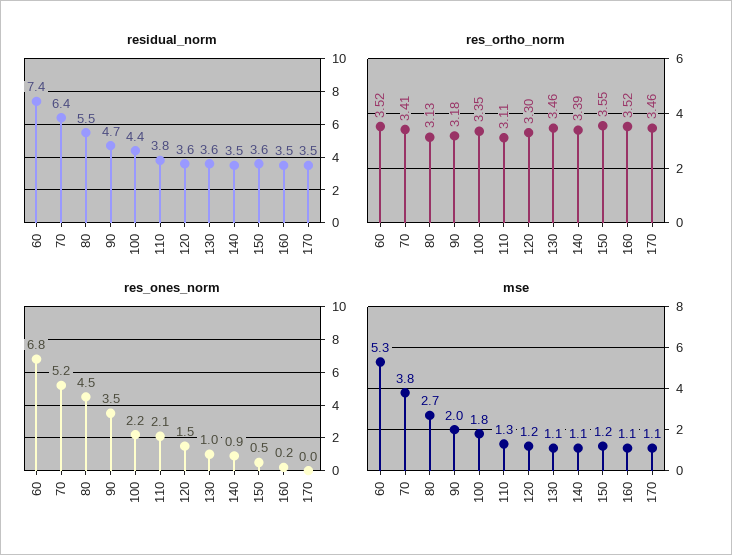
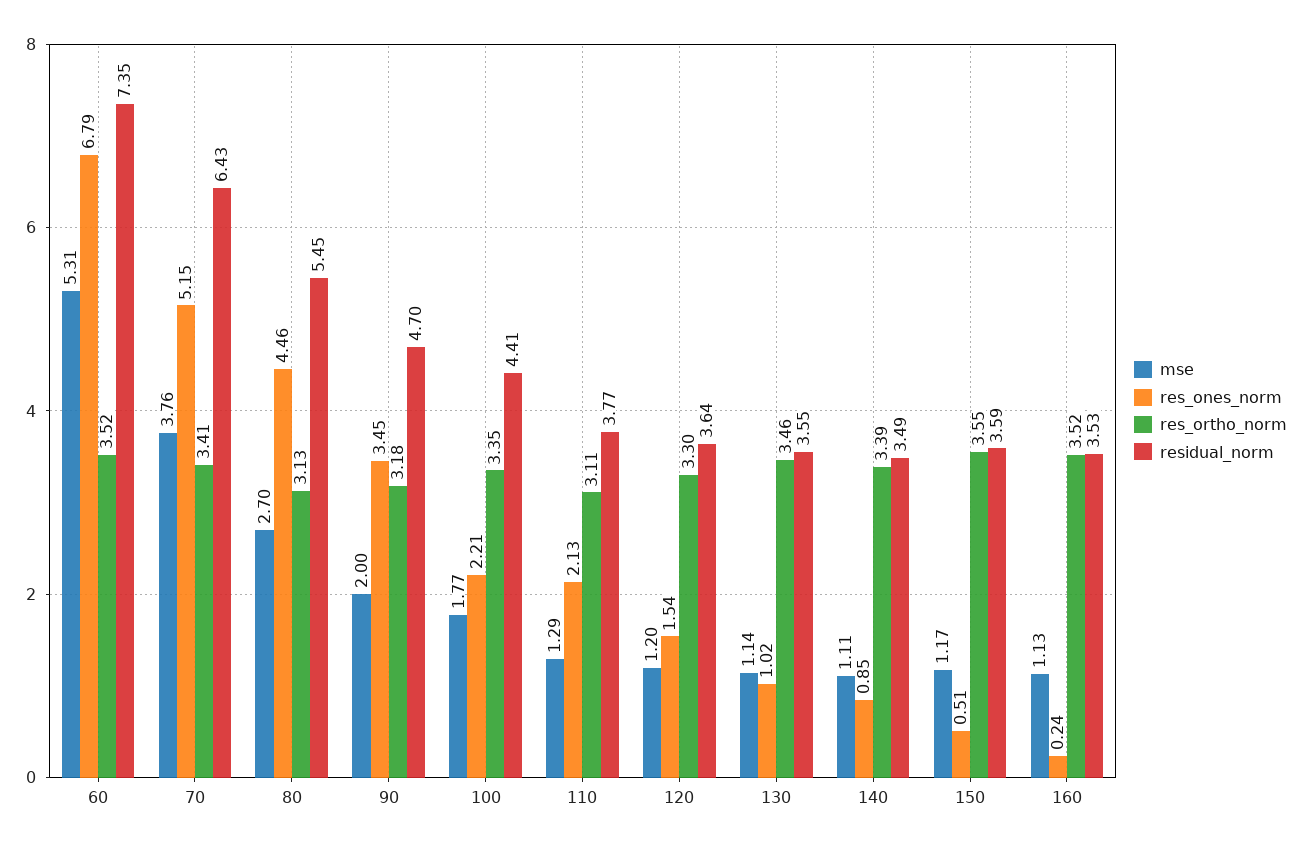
  {
    "residual_norm": {
      "60": 7.35,
      "70": 6.43,
      "80": 5.45,
      "90": 4.7,
      "100": 4.41,
      "110": 3.77,
      "120": 3.64,
      "130": 3.55,
      "140": 3.49,
      "150": 3.59,
-     "160": 3.53,
+     "160": 3.53
-     "170": 3.5
    },
    "res_ortho_norm": {
      "60": 3.52,
      "70": 3.41,
      "80": 3.13,
      "90": 3.18,
      "100": 3.35,
      "110": 3.11,
      "120": 3.3,
      "130": 3.46,
      "140": 3.39,
      "150": 3.55,
-     "160": 3.52,
+     "160": 3.52
-     "170": 3.46
    },
    "res_ones_norm": {
      "60": 6.79,
      "70": 5.15,
      "80": 4.46,
      "90": 3.45,
      "100": 2.21,
      "110": 2.13,
      "120": 1.54,
      "130": 1.02,
      "140": 0.85,
      "150": 0.51,
-     "160": 0.24,
+     "160": 0.24
-     "170": 0
    },
    "mse": {
      "60": 5.31,
      "70": 3.76,
      "80": 2.7,
      "90": 2,
      "100": 1.77,
      "110": 1.29,
      "120": 1.2,
      "130": 1.14,
      "140": 1.11,
      "150": 1.17,
-     "160": 1.13,
+     "160": 1.13
-     "170": 1.1
    }
  }

